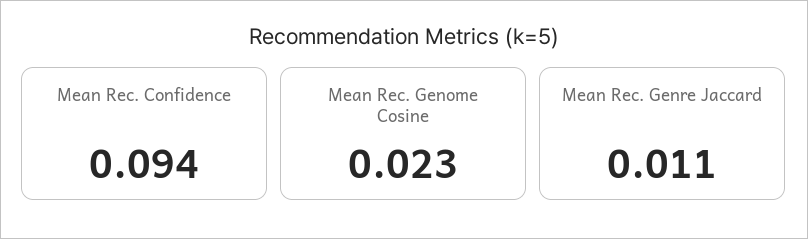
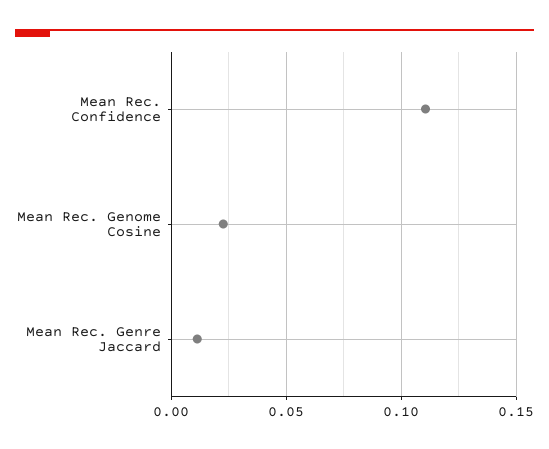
  {
-   "Mean Rec. Confidence": 0.094,
+   "Mean Rec. Confidence": 0.11,
    "Mean Rec. Genome Cosine": 0.023,
    "Mean Rec. Genre Jaccard": 0.011
  }

